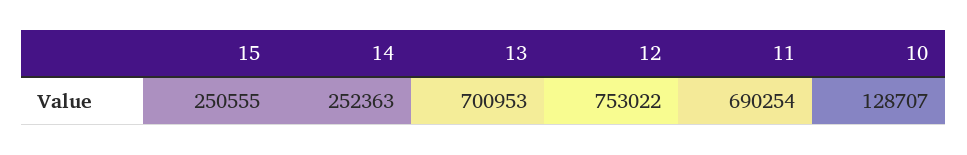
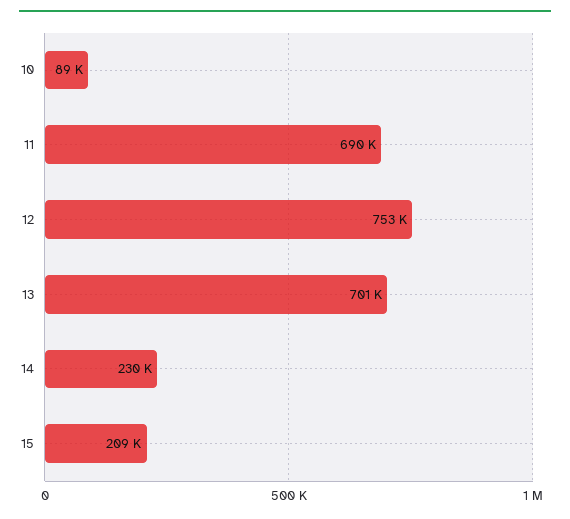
  {
-   "15": 250555,
+   "15": 209000,
-   "14": 252363,
+   "14": 230000,
    "13": 700953,
    "12": 753022,
    "11": 690254,
-   "10": 128707
+   "10": 89000
  }

